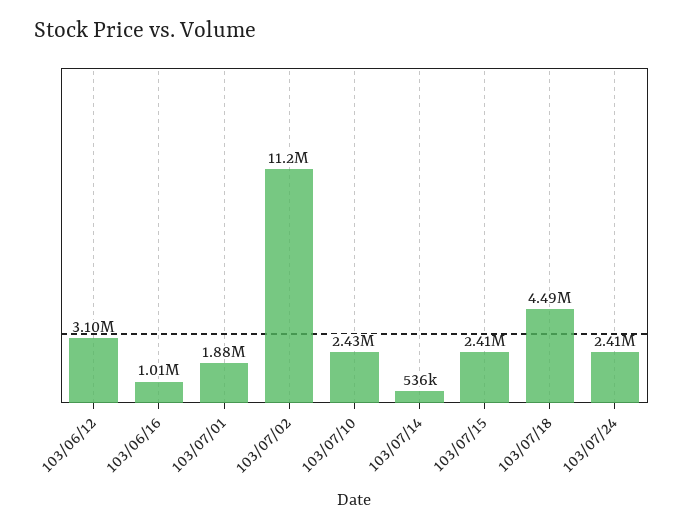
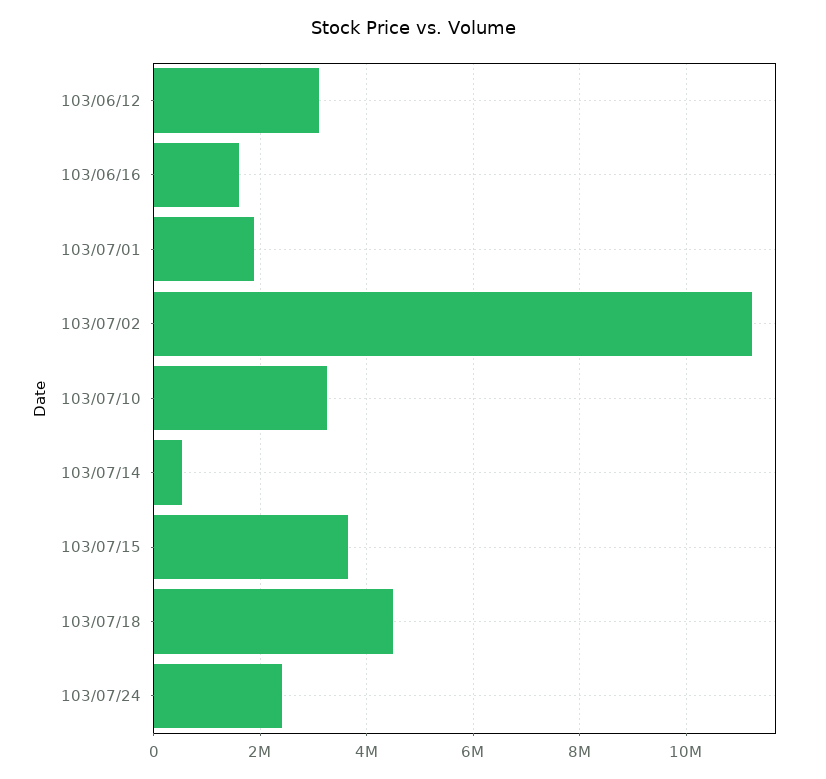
  {
    "103/06/12": 3100000,
-   "103/06/16": 1010000,
+   "103/06/16": 1600000,
    "103/07/01": 1880000,
    "103/07/02": 11200000,
-   "103/07/10": 2430000,
+   "103/07/10": 3200000,
    "103/07/14": 536000,
-   "103/07/15": 2410000,
+   "103/07/15": 3600000,
    "103/07/18": 4490000,
    "103/07/24": 2410000
  }

